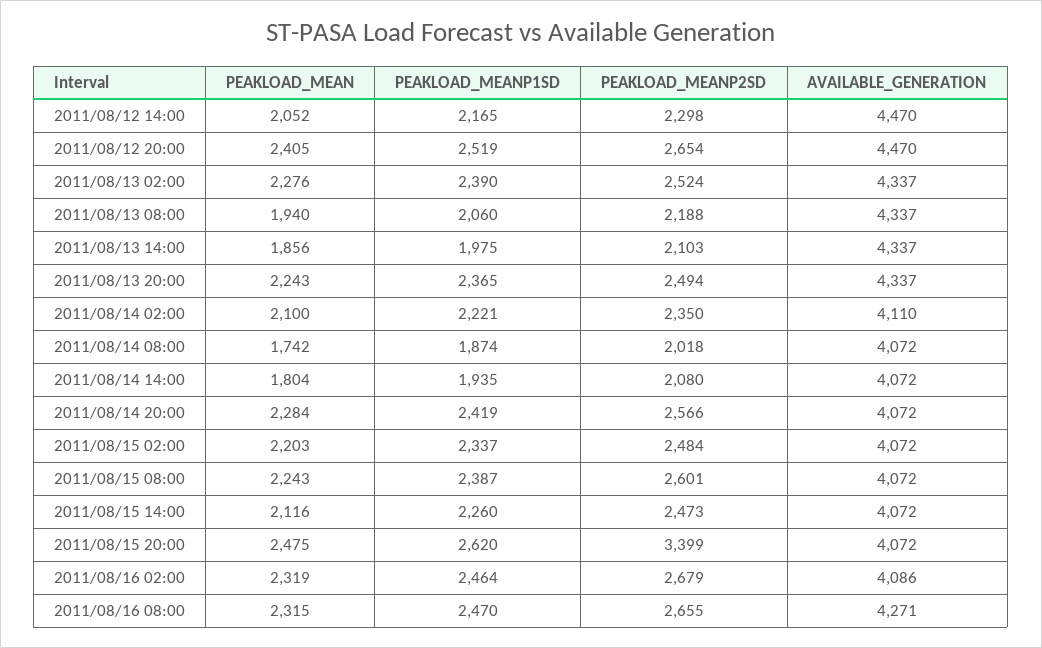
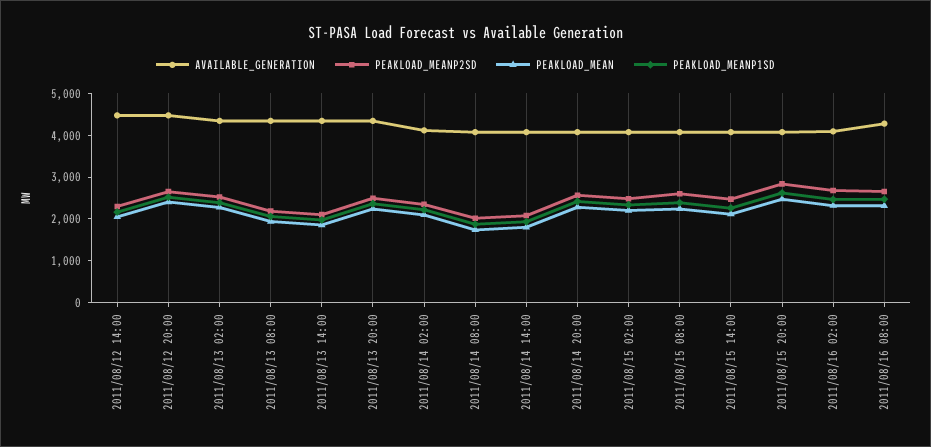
  {
    "PEAKLOAD_MEAN": {
      "2011/08/12 14:00": 2052,
      "2011/08/12 20:00": 2405,
      "2011/08/13 02:00": 2276,
      "2011/08/13 08:00": 1940,
      "2011/08/13 14:00": 1856,
      "2011/08/13 20:00": 2243,
      "2011/08/14 02:00": 2100,
      "2011/08/14 08:00": 1742,
      "2011/08/14 14:00": 1804,
      "2011/08/14 20:00": 2284,
      "2011/08/15 02:00": 2203,
      "2011/08/15 08:00": 2243,
      "2011/08/15 14:00": 2116,
      "2011/08/15 20:00": 2475,
      "2011/08/16 02:00": 2319,
      "2011/08/16 08:00": 2315
    },
    "PEAKLOAD_MEANP1SD": {
      "2011/08/12 14:00": 2165,
      "2011/08/12 20:00": 2519,
      "2011/08/13 02:00": 2390,
      "2011/08/13 08:00": 2060,
      "2011/08/13 14:00": 1975,
      "2011/08/13 20:00": 2365,
      "2011/08/14 02:00": 2221,
      "2011/08/14 08:00": 1874,
      "2011/08/14 14:00": 1935,
      "2011/08/14 20:00": 2419,
      "2011/08/15 02:00": 2337,
      "2011/08/15 08:00": 2387,
      "2011/08/15 14:00": 2260,
      "2011/08/15 20:00": 2620,
      "2011/08/16 02:00": 2464,
      "2011/08/16 08:00": 2470
    },
    "PEAKLOAD_MEANP2SD": {
      "2011/08/12 14:00": 2298,
      "2011/08/12 20:00": 2654,
      "2011/08/13 02:00": 2524,
      "2011/08/13 08:00": 2188,
      "2011/08/13 14:00": 2103,
      "2011/08/13 20:00": 2494,
      "2011/08/14 02:00": 2350,
      "2011/08/14 08:00": 2018,
      "2011/08/14 14:00": 2080,
      "2011/08/14 20:00": 2566,
      "2011/08/15 02:00": 2484,
      "2011/08/15 08:00": 2601,
      "2011/08/15 14:00": 2473,
-     "2011/08/15 20:00": 3399,
+     "2011/08/15 20:00": 2800,
      "2011/08/16 02:00": 2679,
      "2011/08/16 08:00": 2655
    },
    "AVAILABLE_GENERATION": {
      "2011/08/12 14:00": 4470,
      "2011/08/12 20:00": 4470,
      "2011/08/13 02:00": 4337,
      "2011/08/13 08:00": 4337,
      "2011/08/13 14:00": 4337,
      "2011/08/13 20:00": 4337,
      "2011/08/14 02:00": 4110,
      "2011/08/14 08:00": 4072,
      "2011/08/14 14:00": 4072,
      "2011/08/14 20:00": 4072,
      "2011/08/15 02:00": 4072,
      "2011/08/15 08:00": 4072,
      "2011/08/15 14:00": 4072,
      "2011/08/15 20:00": 4072,
      "2011/08/16 02:00": 4086,
      "2011/08/16 08:00": 4271
    }
  }

